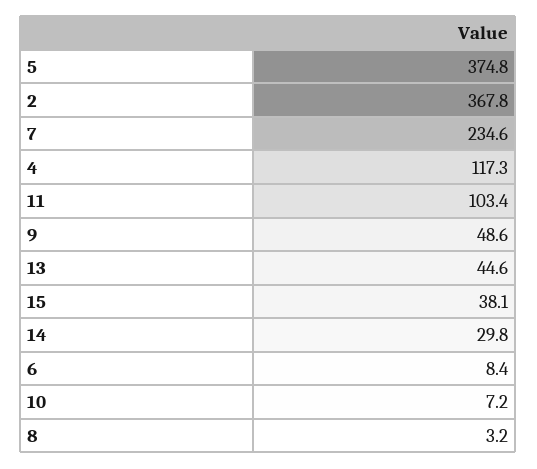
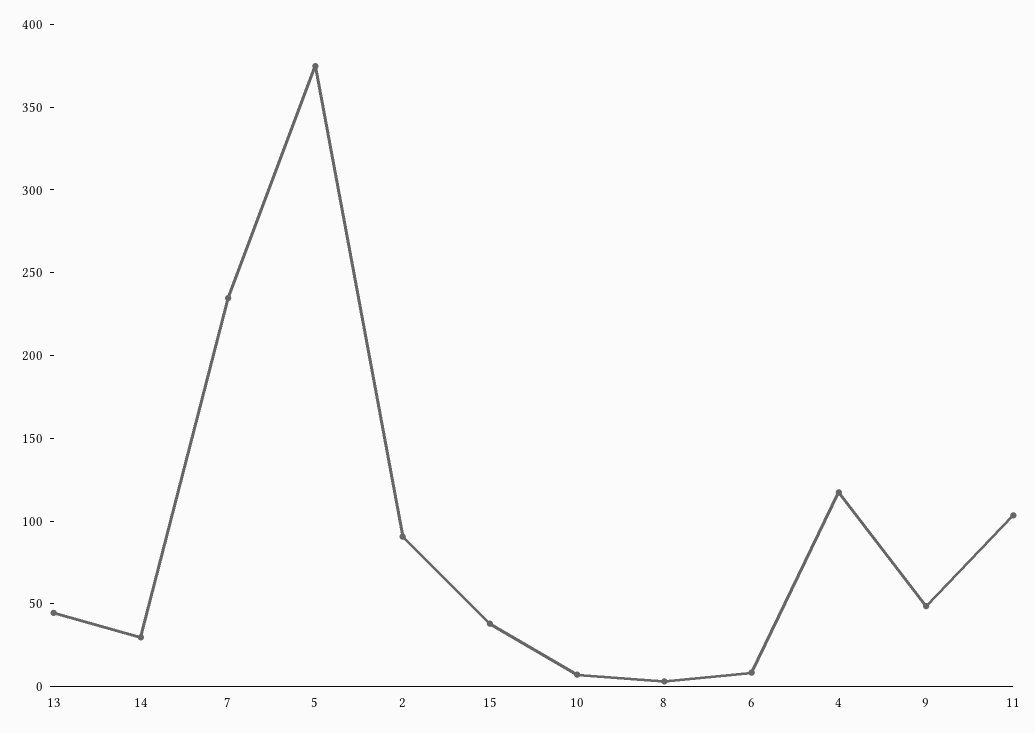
  {
    "5": 374.8,
-   "2": 367.8,
+   "2": 90,
    "7": 234.6,
    "4": 117.3,
    "11": 103.4,
    "9": 48.6,
    "13": 44.6,
    "15": 38.1,
    "14": 29.8,
    "6": 8.4,
    "10": 7.2,
    "8": 3.2
  }

